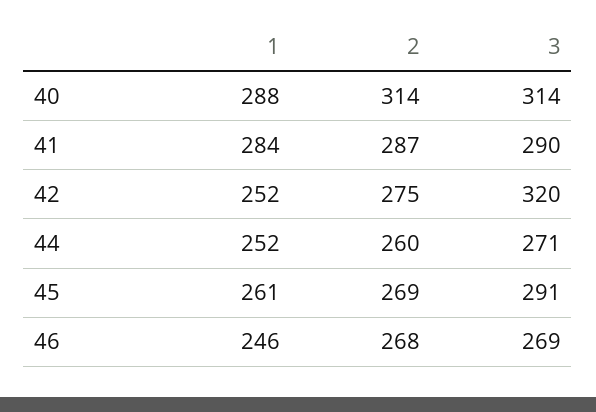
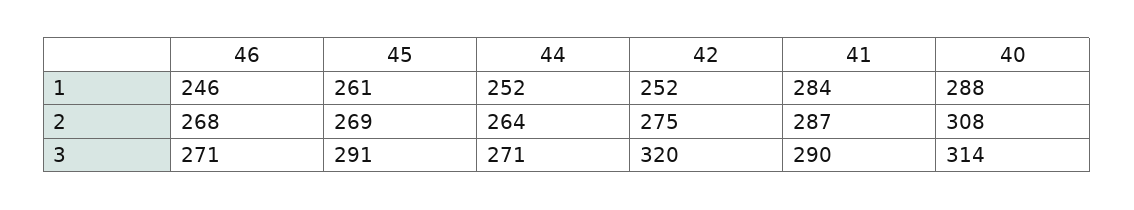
  {
    "1": {
      "40": 288,
      "41": 284,
      "42": 252,
      "44": 252,
      "45": 261,
      "46": 246
    },
    "2": {
-     "40": 314,
+     "40": 308,
      "41": 287,
      "42": 275,
-     "44": 260,
+     "44": 264,
      "45": 269,
      "46": 268
    },
    "3": {
      "40": 314,
      "41": 290,
      "42": 320,
      "44": 271,
      "45": 291,
-     "46": 269
+     "46": 271
    }
  }

